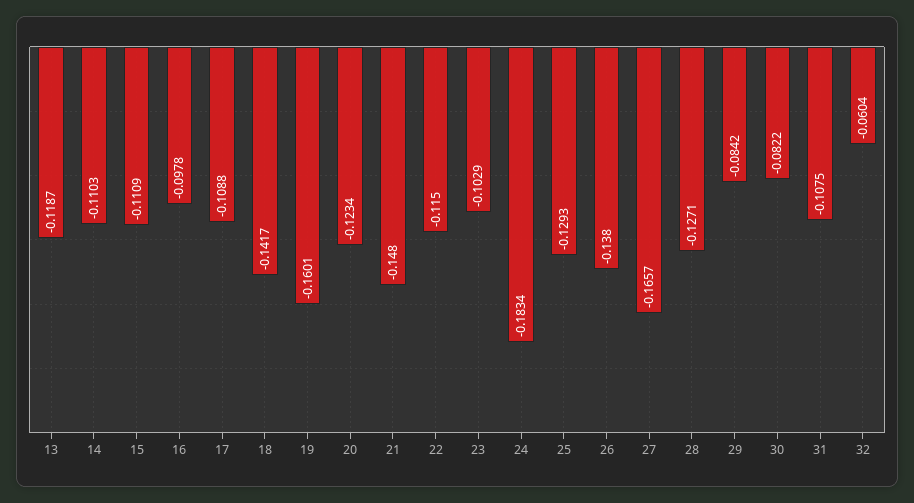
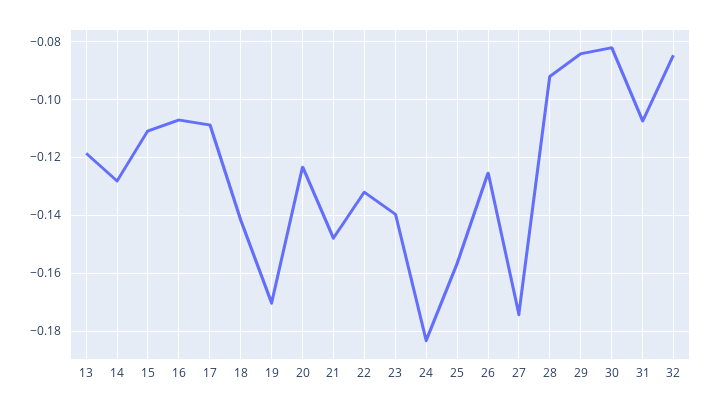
  {
    "13": -0.1187,
-   "14": -0.1103,
+   "14": -0.1275,
    "15": -0.1109,
-   "16": -0.0978,
+   "16": -0.1075,
    "17": -0.1088,
    "18": -0.1417,
-   "19": -0.1601,
+   "19": -0.17,
    "20": -0.1234,
    "21": -0.148,
-   "22": -0.115,
+   "22": -0.1325,
-   "23": -0.1029,
+   "23": -0.14,
    "24": -0.1834,
-   "25": -0.1293,
+   "25": -0.1575,
-   "26": -0.138,
+   "26": -0.125,
-   "27": -0.1657,
+   "27": -0.175,
-   "28": -0.1271,
+   "28": -0.0925,
    "29": -0.0842,
    "30": -0.0822,
    "31": -0.1075,
-   "32": -0.0604
+   "32": -0.085
  }

